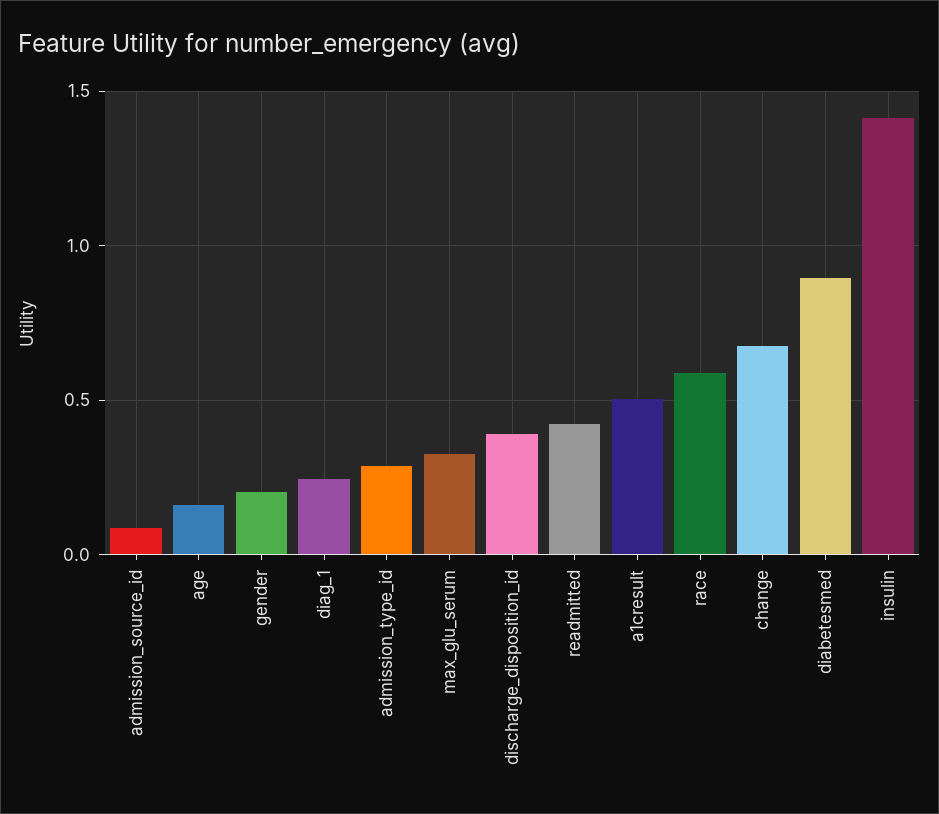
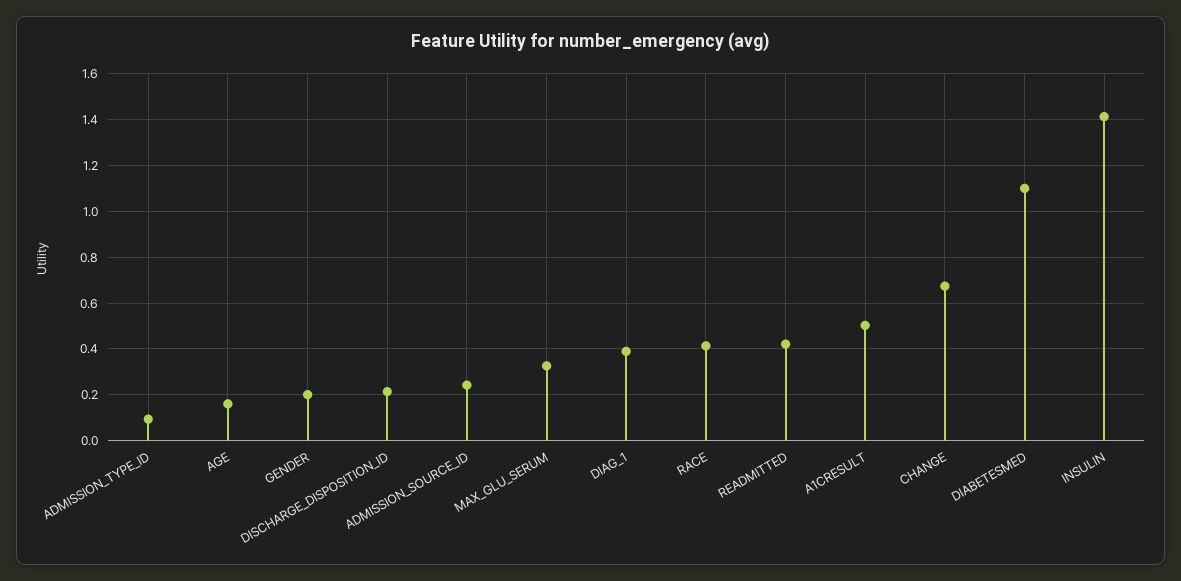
  {
-   "admission_source_id": 0.1,
+   "admission_source_id": 0.25,
    "age": 0.15,
    "gender": 0.2,
-   "diag_1": 0.25,
+   "diag_1": 0.4,
-   "admission_type_id": 0.3,
+   "admission_type_id": 0.1,
    "max_glu_serum": 0.35,
-   "discharge_disposition_id": 0.4,
+   "discharge_disposition_id": 0.2,
    "readmitted": 0.4,
    "a1cresult": 0.5,
-   "race": 0.6,
+   "race": 0.4,
    "change": 0.65,
-   "diabetesmed": 0.9,
+   "diabetesmed": 1.1,
    "insulin": 1.4
  }

